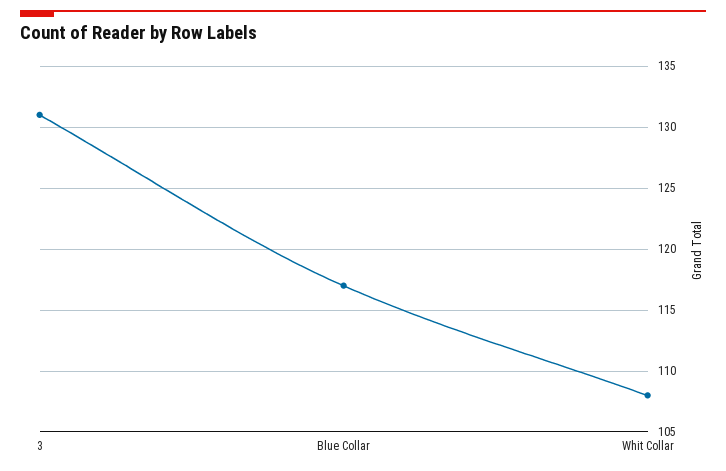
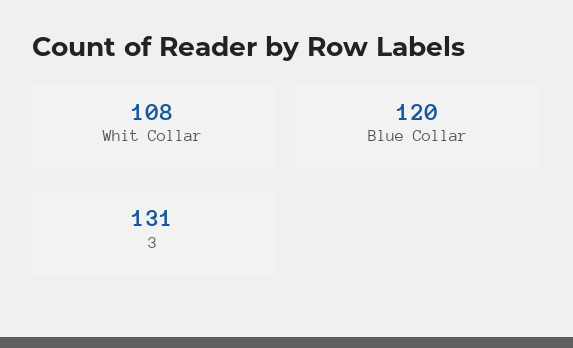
  {
    "3": 131,
-   "Blue Collar": 117,
+   "Blue Collar": 120,
    "Whit Collar": 108
  }

